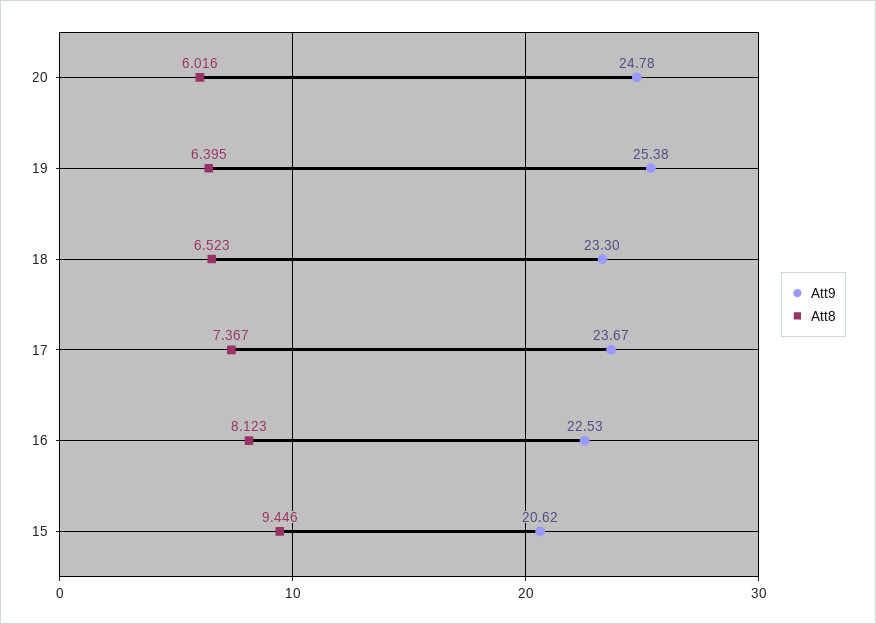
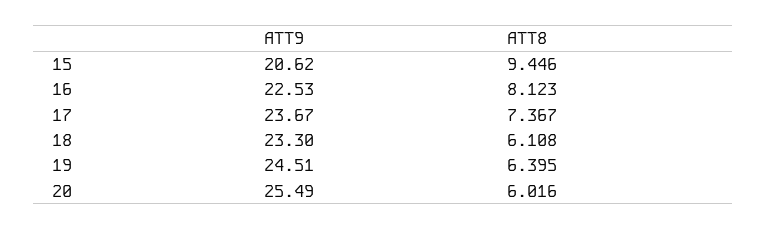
  {
    "Att9": {
-     "20": 24.78,
+     "20": 25.49,
-     "19": 25.38,
+     "19": 24.51,
      "18": 23.3,
      "17": 23.67,
      "16": 22.53,
      "15": 20.62
    },
    "Att8": {
      "20": 6.016,
      "19": 6.395,
-     "18": 6.523,
+     "18": 6.108,
      "17": 7.367,
      "16": 8.123,
      "15": 9.446
    }
  }

